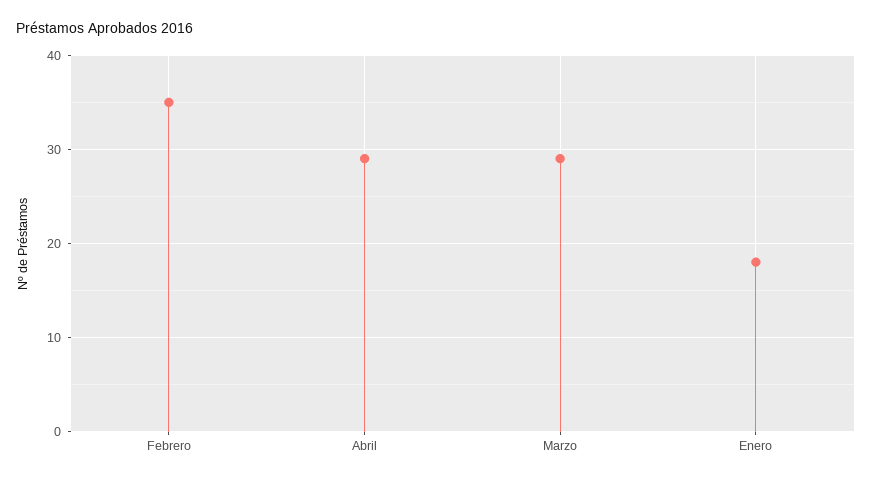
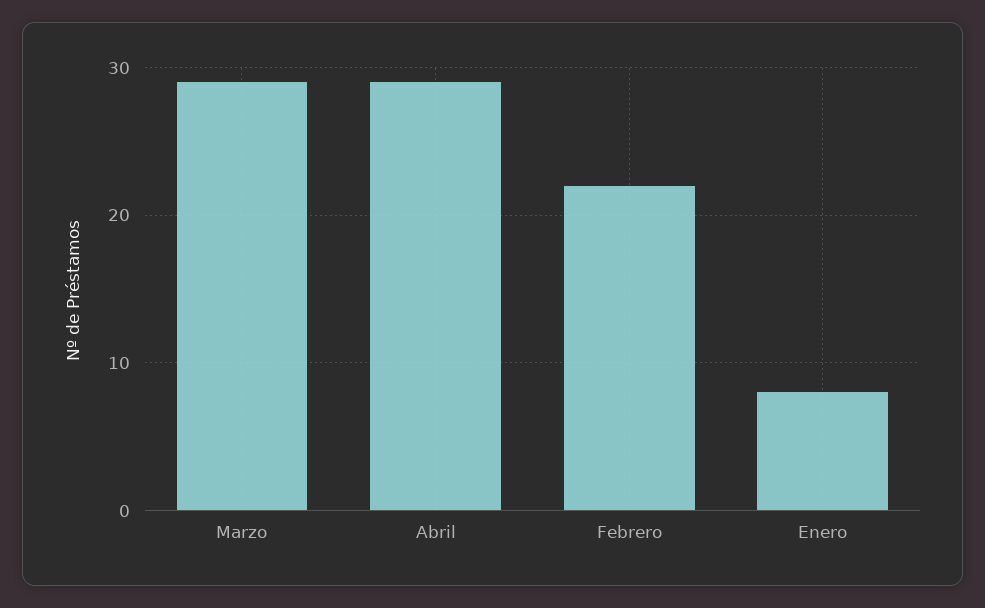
  {
-   "Febrero": 35,
+   "Febrero": 22,
    "Abril": 29,
    "Marzo": 29,
-   "Enero": 18
+   "Enero": 8
  }

